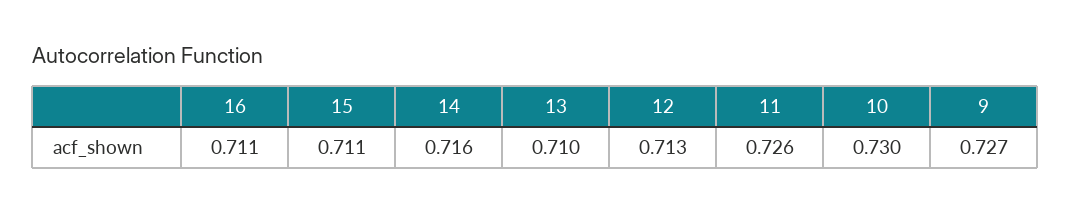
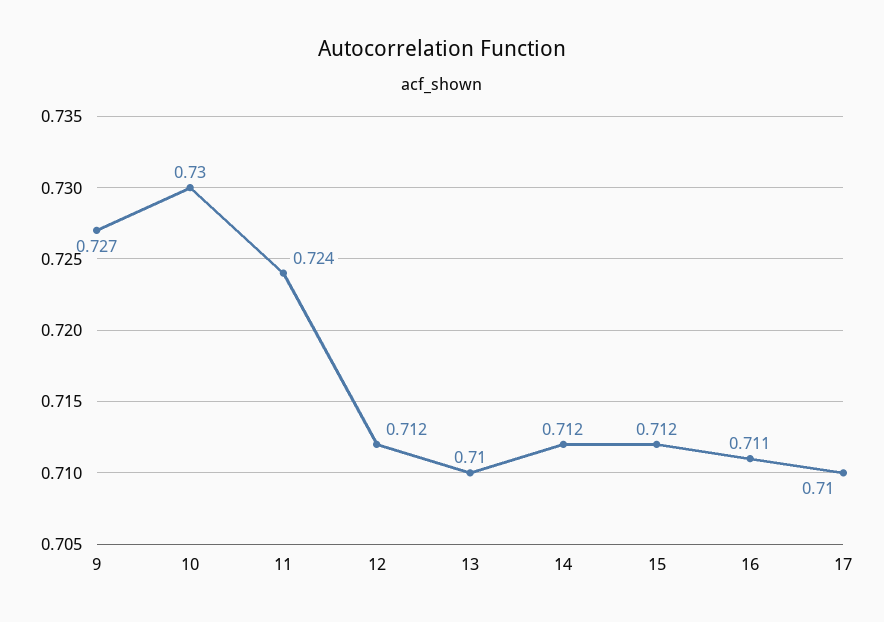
  {
    "16": 0.711,
-   "15": 0.711,
+   "15": 0.712,
-   "14": 0.716,
+   "14": 0.712,
    "13": 0.71,
-   "12": 0.713,
+   "12": 0.712,
-   "11": 0.726,
+   "11": 0.724,
    "10": 0.73,
-   "9": 0.727
+   "9": 0.727,
+   "17": 0.71
  }

